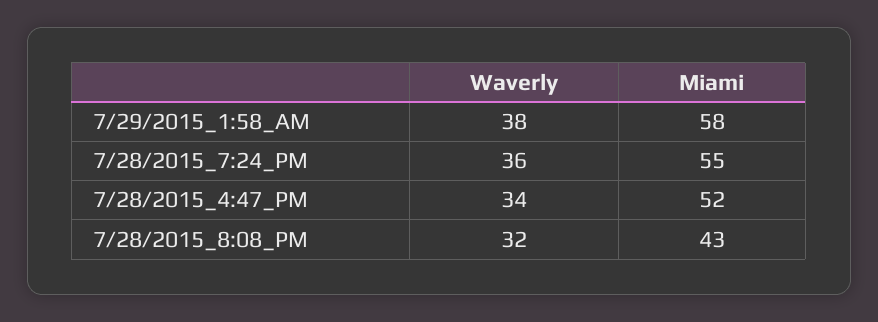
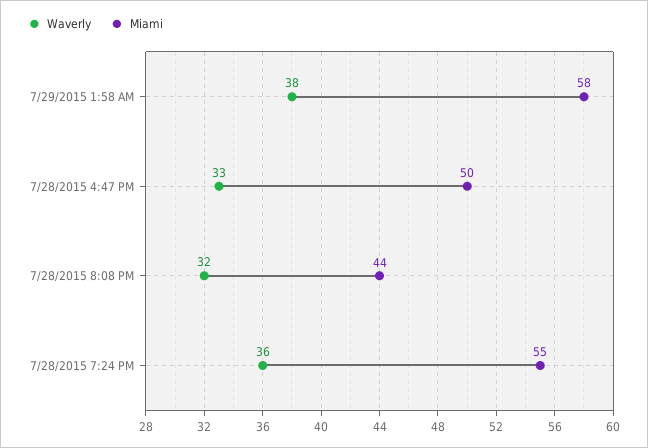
  {
    "Waverly": {
      "7/29/2015_1:58_AM": 38,
      "7/28/2015_7:24_PM": 36,
-     "7/28/2015_4:47_PM": 34,
+     "7/28/2015_4:47_PM": 33,
      "7/28/2015_8:08_PM": 32
    },
    "Miami": {
      "7/29/2015_1:58_AM": 58,
      "7/28/2015_7:24_PM": 55,
-     "7/28/2015_4:47_PM": 52,
+     "7/28/2015_4:47_PM": 50,
-     "7/28/2015_8:08_PM": 43
+     "7/28/2015_8:08_PM": 44
    }
  }

